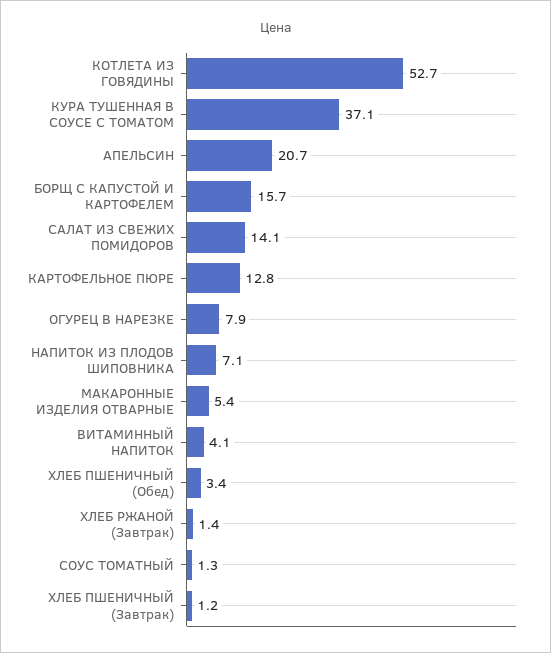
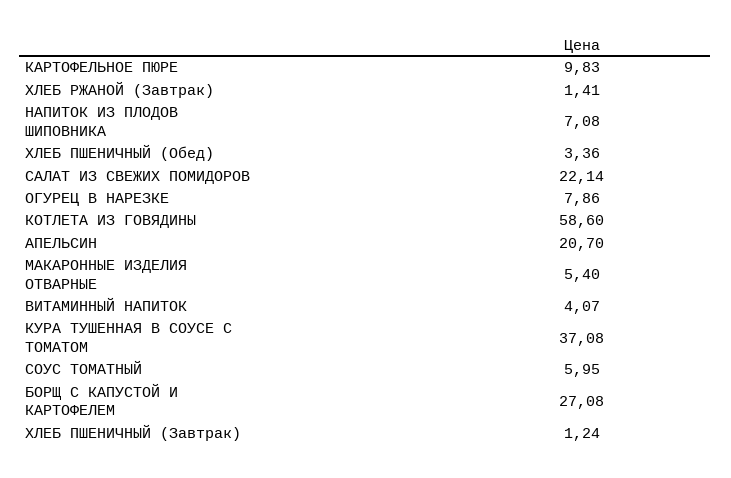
  {
-   "КОТЛЕТА ИЗ ГОВЯДИНЫ": 52.7,
+   "КОТЛЕТА ИЗ ГОВЯДИНЫ": 58.6,
    "КУРА ТУШЕННАЯ В СОУСЕ С ТОМАТОМ": 37.08,
    "АПЕЛЬСИН": 20.7,
-   "БОРЩ С КАПУСТОЙ И КАРТОФЕЛЕМ": 15.7,
+   "БОРЩ С КАПУСТОЙ И КАРТОФЕЛЕМ": 27.08,
-   "САЛАТ ИЗ СВЕЖИХ ПОМИДОРОВ": 14.1,
+   "САЛАТ ИЗ СВЕЖИХ ПОМИДОРОВ": 22.14,
-   "КАРТОФЕЛЬНОЕ ПЮРЕ": 12.8,
+   "КАРТОФЕЛЬНОЕ ПЮРЕ": 9.83,
    "ОГУРЕЦ В НАРЕЗКЕ": 7.86,
    "НАПИТОК ИЗ ПЛОДОВ ШИПОВНИКА": 7.08,
    "МАКАРОННЫЕ ИЗДЕЛИЯ ОТВАРНЫЕ": 5.4,
    "ВИТАМИННЫЙ НАПИТОК": 4.07,
    "ХЛЕБ ПШЕНИЧНЫЙ (Обед)": 3.36,
    "ХЛЕБ РЖАНОЙ (Завтрак)": 1.41,
-   "СОУС ТОМАТНЫЙ": 1.3,
+   "СОУС ТОМАТНЫЙ": 5.95,
    "ХЛЕБ ПШЕНИЧНЫЙ (Завтрак)": 1.24
  }

